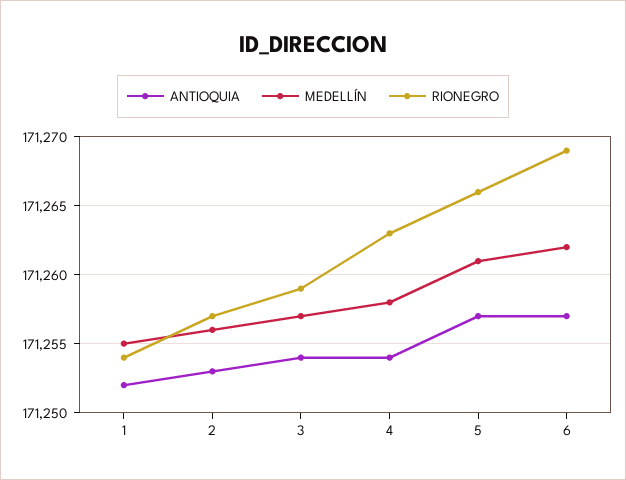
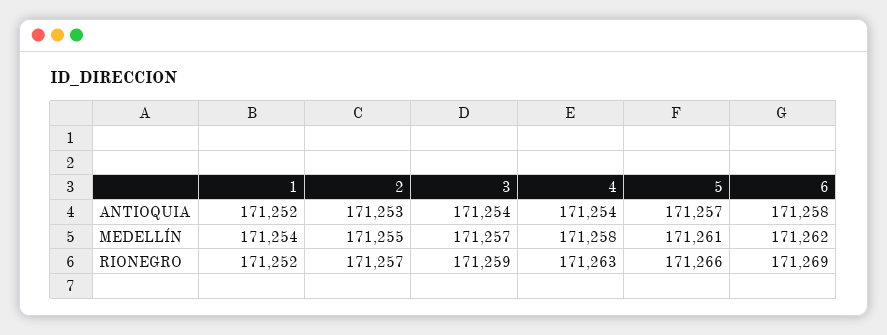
  {
    "ANTIOQUIA": {
      "1": 171252,
      "2": 171253,
      "3": 171254,
      "4": 171254,
      "5": 171257,
-     "6": 171257
+     "6": 171258
    },
    "MEDELLÍN": {
-     "1": 171255,
+     "1": 171254,
-     "2": 171256,
+     "2": 171255,
      "3": 171257,
      "4": 171258,
      "5": 171261,
      "6": 171262
    },
    "RIONEGRO": {
-     "1": 171254,
+     "1": 171252,
      "2": 171257,
      "3": 171259,
      "4": 171263,
      "5": 171266,
      "6": 171269
    }
  }

